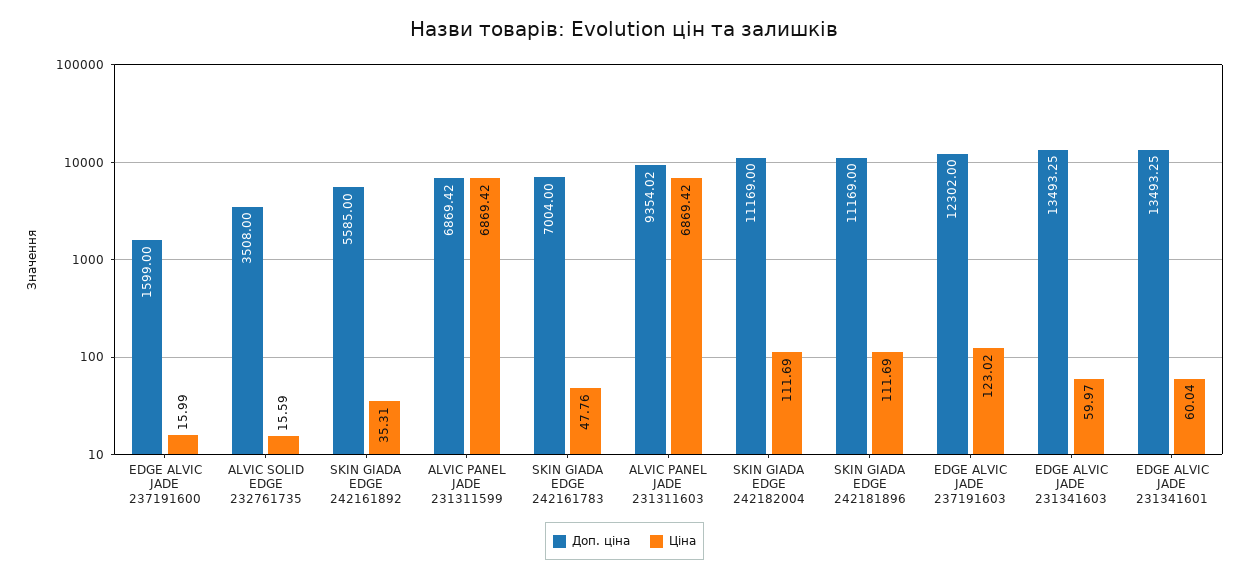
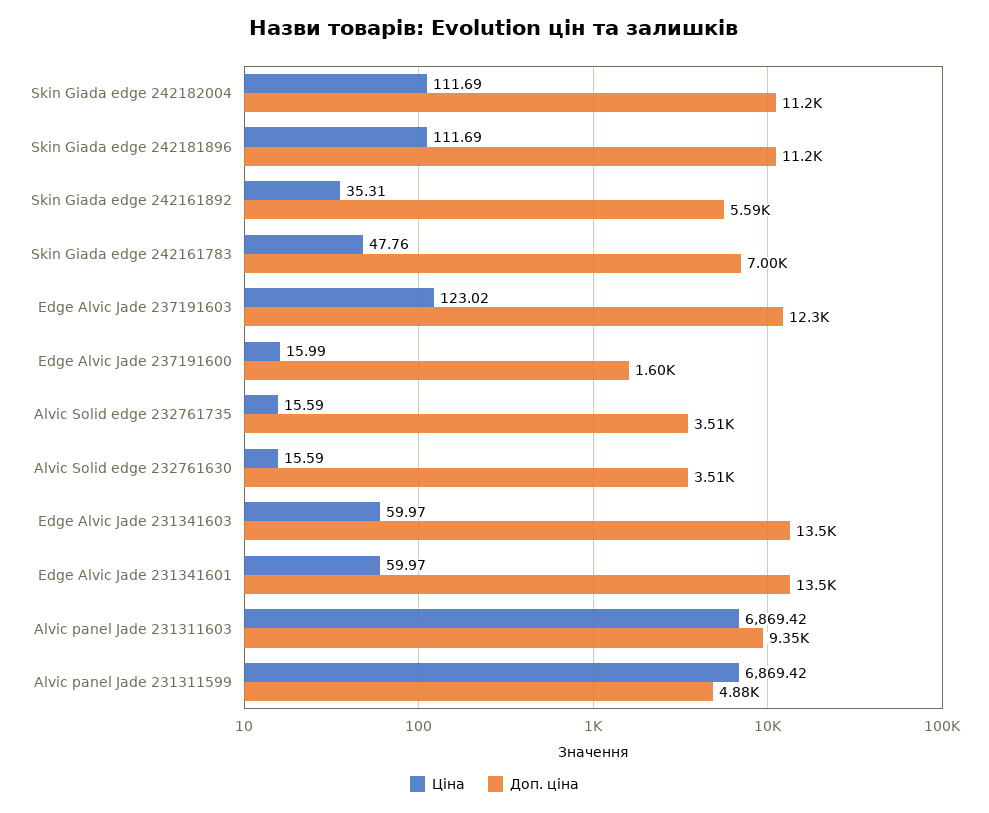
  {
    "Доп. ціна": {
      "EDGE ALVIC JADE 237191600": 1599,
      "ALVIC SOLID EDGE 232761735": 3508,
      "SKIN GIADA EDGE 242161892": 5585,
-     "ALVIC PANEL JADE 231311599": 6869.42,
+     "ALVIC PANEL JADE 231311599": 4880,
      "SKIN GIADA EDGE 242161783": 7004,
      "ALVIC PANEL JADE 231311603": 9354.02,
      "SKIN GIADA EDGE 242182004": 11169,
      "SKIN GIADA EDGE 242181896": 11169,
      "EDGE ALVIC JADE 237191603": 12302,
      "EDGE ALVIC JADE 231341603": 13493.25,
-     "EDGE ALVIC JADE 231341601": 13493.25
+     "EDGE ALVIC JADE 231341601": 13493.25,
+     "Alvic Solid edge 232761630": 3510
    },
    "Ціна": {
      "EDGE ALVIC JADE 237191600": 15.99,
      "ALVIC SOLID EDGE 232761735": 15.59,
      "SKIN GIADA EDGE 242161892": 35.31,
      "ALVIC PANEL JADE 231311599": 6869.42,
      "SKIN GIADA EDGE 242161783": 47.76,
      "ALVIC PANEL JADE 231311603": 6869.42,
      "SKIN GIADA EDGE 242182004": 111.69,
      "SKIN GIADA EDGE 242181896": 111.69,
      "EDGE ALVIC JADE 237191603": 123.02,
      "EDGE ALVIC JADE 231341603": 59.97,
-     "EDGE ALVIC JADE 231341601": 60.04
+     "EDGE ALVIC JADE 231341601": 59.97,
+     "Alvic Solid edge 232761630": 15.59
    }
  }

